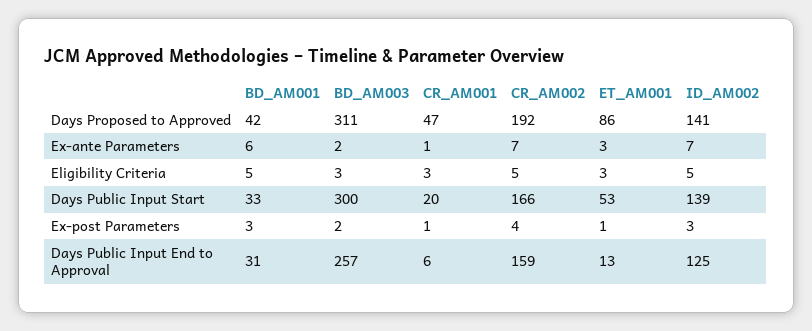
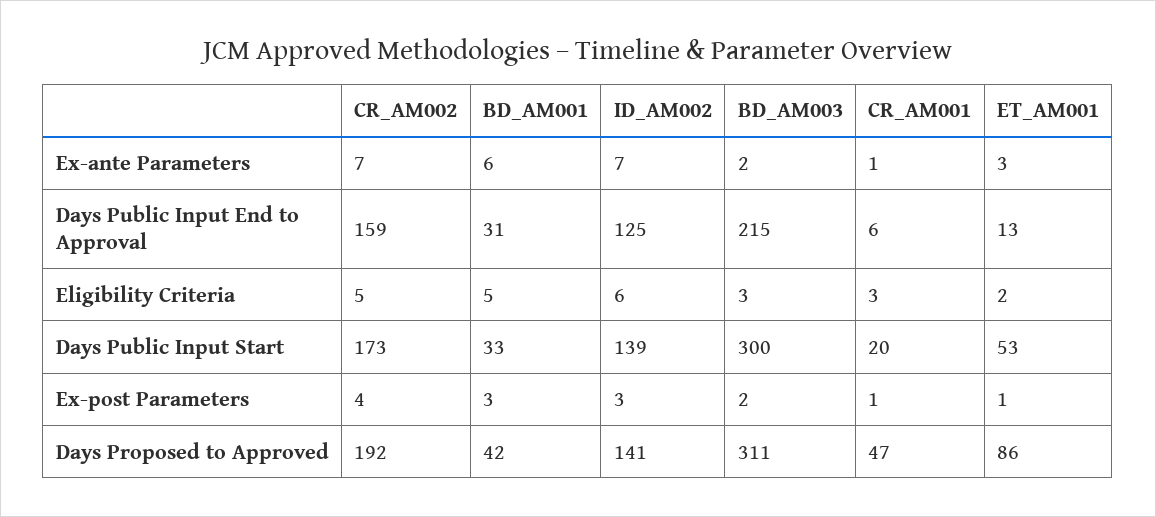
  {
    "BD_AM001": {
      "Days Proposed to Approved": 42,
      "Ex-ante Parameters": 6,
      "Eligibility Criteria": 5,
      "Days Public Input Start": 33,
      "Ex-post Parameters": 3,
      "Days Public Input End to Approval": 31
    },
    "BD_AM003": {
      "Days Proposed to Approved": 311,
      "Ex-ante Parameters": 2,
      "Eligibility Criteria": 3,
      "Days Public Input Start": 300,
      "Ex-post Parameters": 2,
-     "Days Public Input End to Approval": 257
+     "Days Public Input End to Approval": 215
    },
    "CR_AM001": {
      "Days Proposed to Approved": 47,
      "Ex-ante Parameters": 1,
      "Eligibility Criteria": 3,
      "Days Public Input Start": 20,
      "Ex-post Parameters": 1,
      "Days Public Input End to Approval": 6
    },
    "CR_AM002": {
      "Days Proposed to Approved": 192,
      "Ex-ante Parameters": 7,
      "Eligibility Criteria": 5,
-     "Days Public Input Start": 166,
+     "Days Public Input Start": 173,
      "Ex-post Parameters": 4,
      "Days Public Input End to Approval": 159
    },
    "ET_AM001": {
      "Days Proposed to Approved": 86,
      "Ex-ante Parameters": 3,
-     "Eligibility Criteria": 3,
+     "Eligibility Criteria": 2,
      "Days Public Input Start": 53,
      "Ex-post Parameters": 1,
      "Days Public Input End to Approval": 13
    },
    "ID_AM002": {
      "Days Proposed to Approved": 141,
      "Ex-ante Parameters": 7,
-     "Eligibility Criteria": 5,
+     "Eligibility Criteria": 6,
      "Days Public Input Start": 139,
      "Ex-post Parameters": 3,
      "Days Public Input End to Approval": 125
    }
  }

